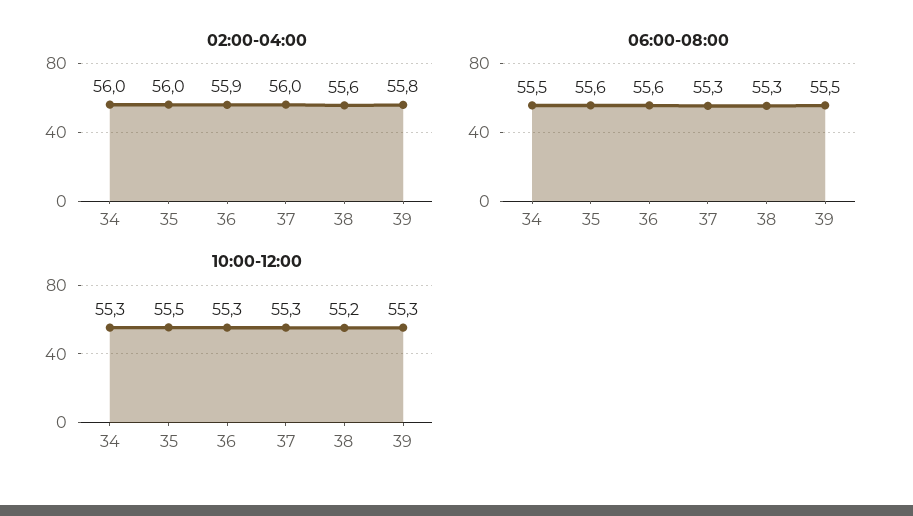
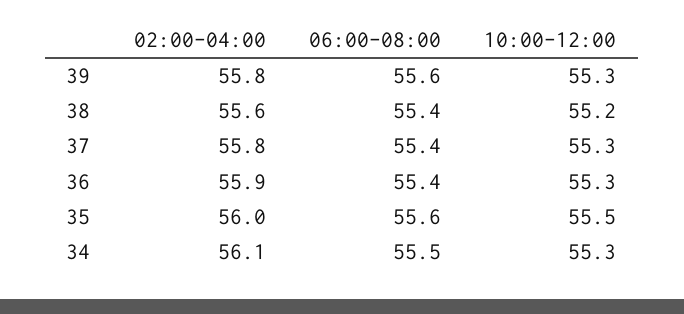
  {
    "02:00-04:00": {
-     "34": 56,
+     "34": 56.1,
      "35": 56,
      "36": 55.9,
-     "37": 56,
+     "37": 55.8,
      "38": 55.6,
      "39": 55.8
    },
    "06:00-08:00": {
      "34": 55.5,
      "35": 55.6,
-     "36": 55.6,
+     "36": 55.4,
-     "37": 55.3,
+     "37": 55.4,
-     "38": 55.3,
+     "38": 55.4,
-     "39": 55.5
+     "39": 55.6
    },
    "10:00-12:00": {
      "34": 55.3,
      "35": 55.5,
      "36": 55.3,
      "37": 55.3,
      "38": 55.2,
      "39": 55.3
    }
  }

